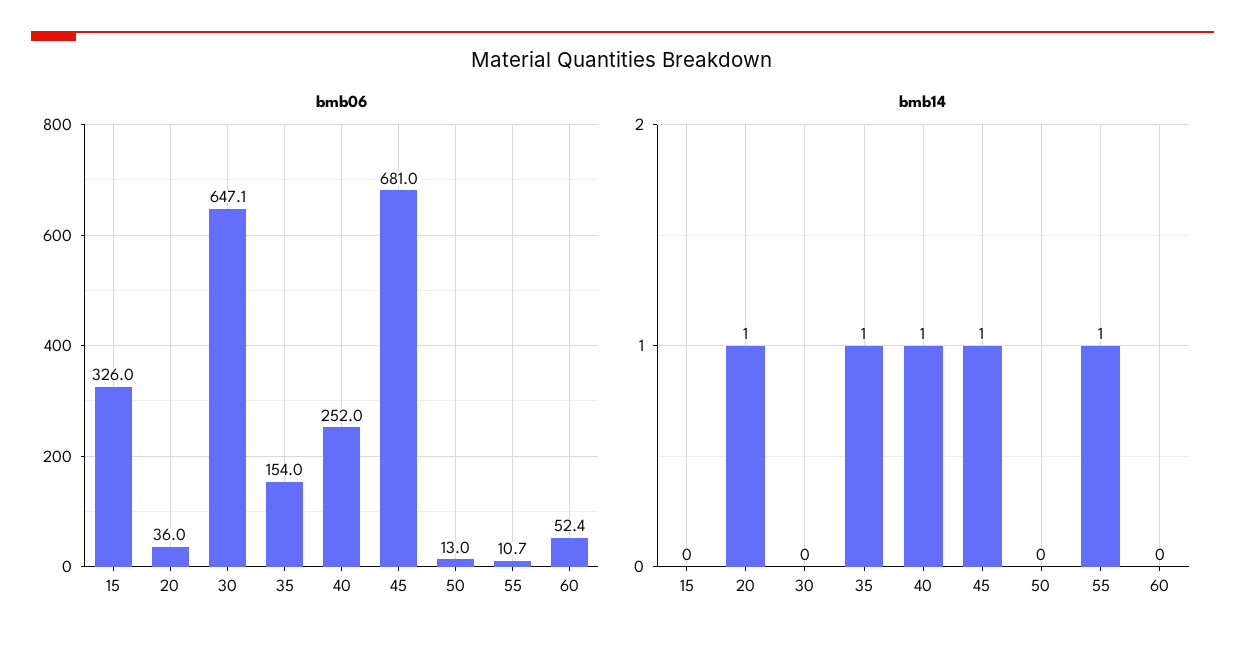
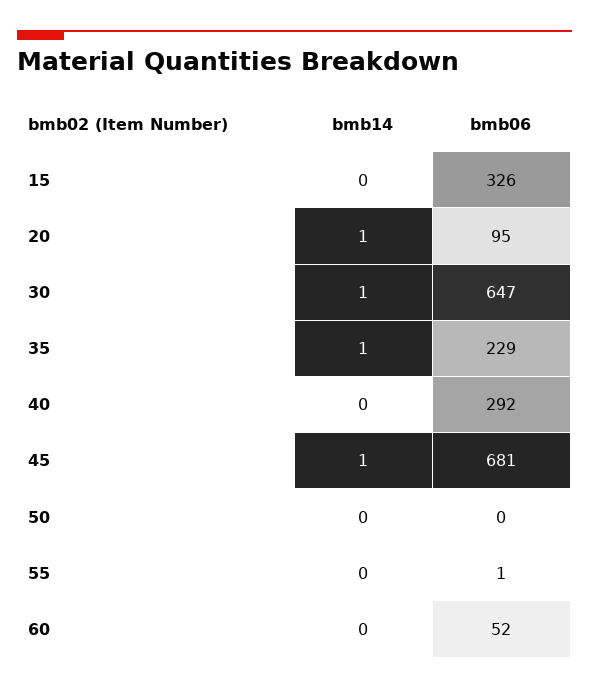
  {
    "bmb06": {
      "15": 326,
-     "20": 36,
+     "20": 95,
      "30": 647.1,
-     "35": 154,
+     "35": 229,
-     "40": 252,
+     "40": 292,
      "45": 681,
-     "50": 13,
+     "50": 0,
-     "55": 10.7,
+     "55": 1,
      "60": 52.4
    },
    "bmb14": {
      "15": 0,
      "20": 1,
-     "30": 0,
+     "30": 1,
      "35": 1,
-     "40": 1,
+     "40": 0,
      "45": 1,
      "50": 0,
-     "55": 1,
+     "55": 0,
      "60": 0
    }
  }

